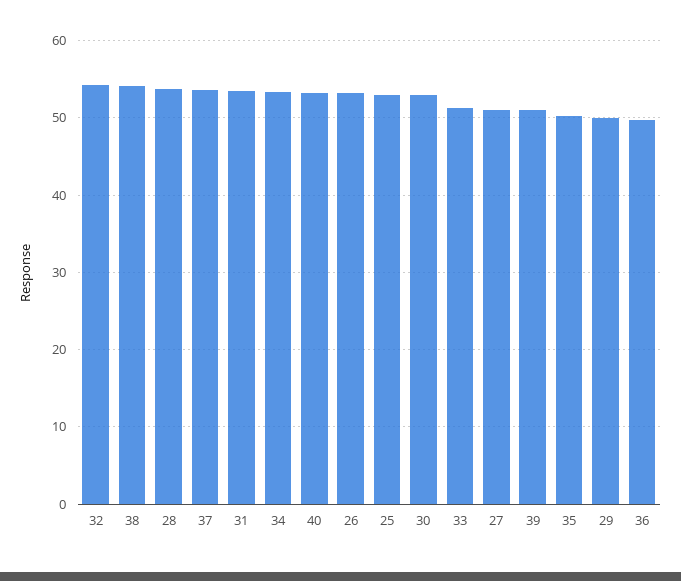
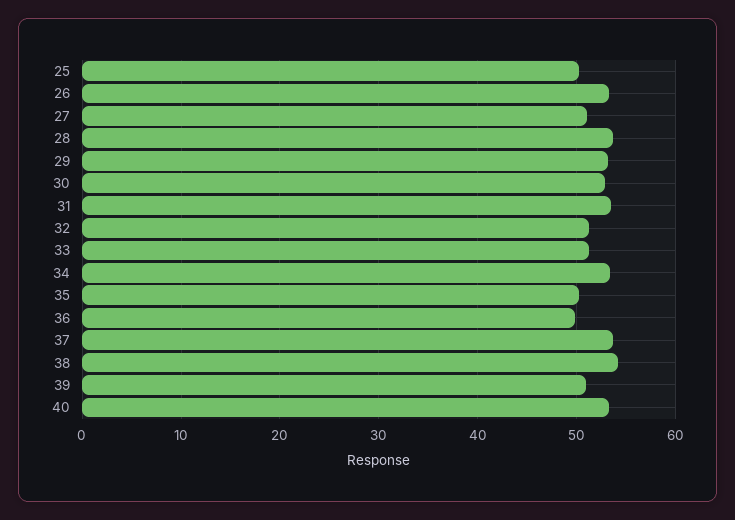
  {
-   "32": 54,
+   "32": 51,
    "38": 54,
    "28": 54,
    "37": 54,
    "31": 53,
    "34": 53,
    "40": 53,
    "26": 53,
-   "25": 53,
+   "25": 50,
    "30": 53,
    "33": 51,
    "27": 51,
    "39": 51,
    "35": 50,
-   "29": 50,
+   "29": 53,
    "36": 50
  }

